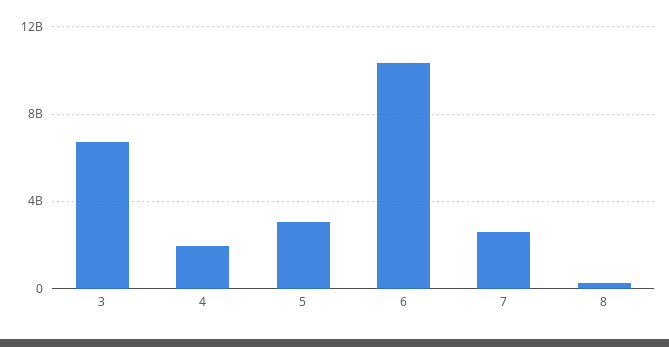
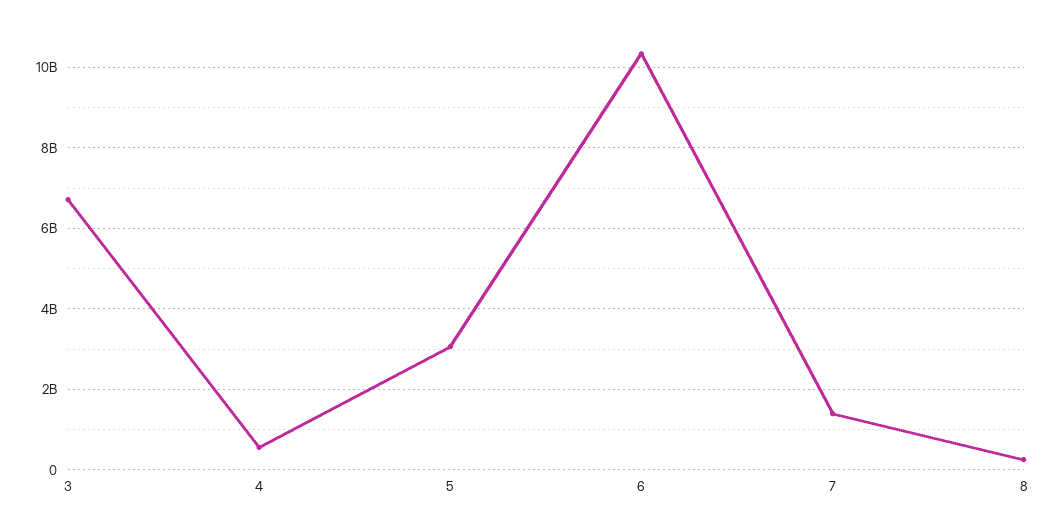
  {
    "3": 6800000000,
-   "4": 2000000000,
+   "4": 600000000,
    "5": 3000000000,
    "6": 10400000000,
-   "7": 2500000000,
+   "7": 1400000000,
    "8": 200000000
  }

